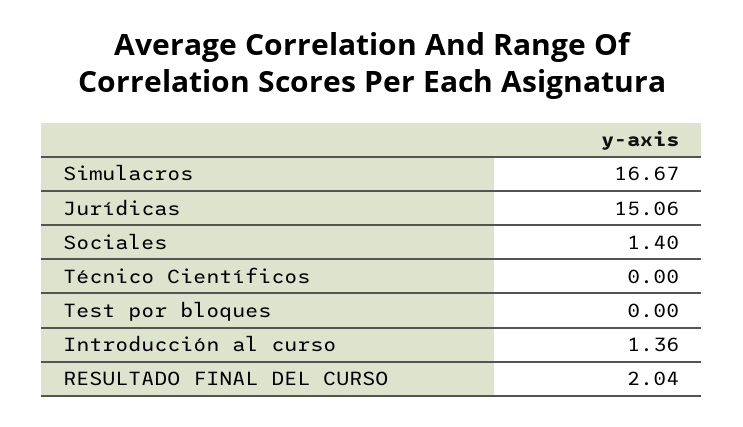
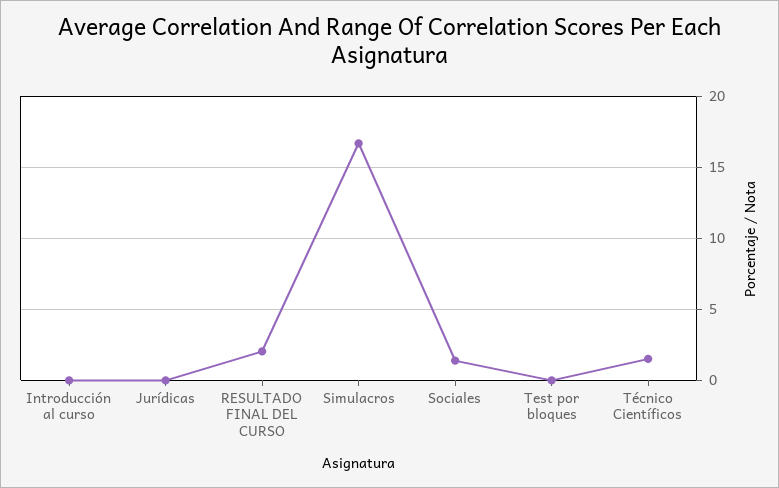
  {
    "Simulacros": 16.67,
-   "Jurídicas": 15.06,
+   "Jurídicas": 0,
    "Sociales": 1.4,
-   "Técnico Científicos": 0,
+   "Técnico Científicos": 1.5,
    "Test por bloques": 0,
-   "Introducción al curso": 1.36,
+   "Introducción al curso": 0,
    "RESULTADO FINAL DEL CURSO": 2.04
  }

